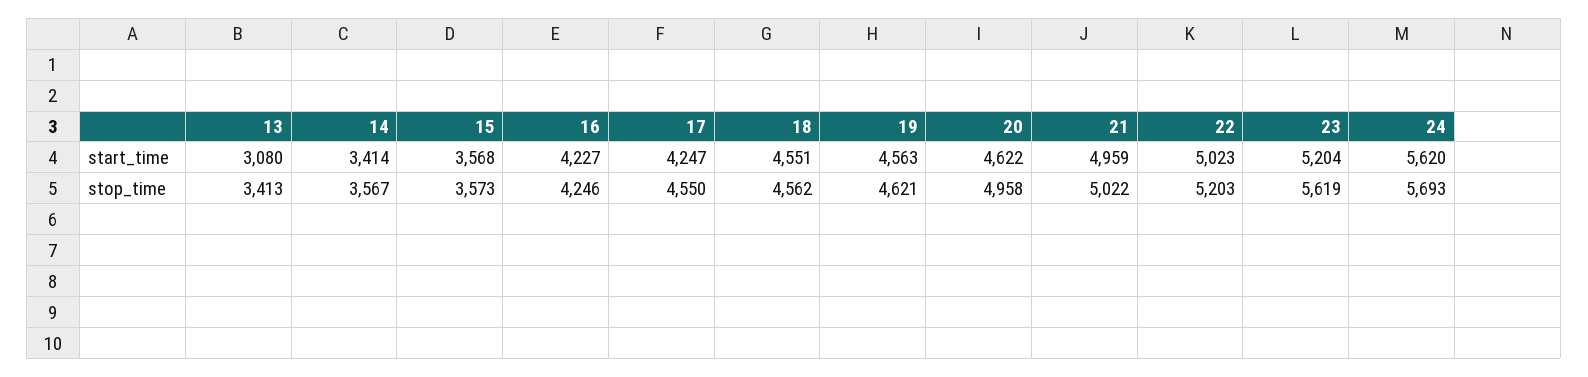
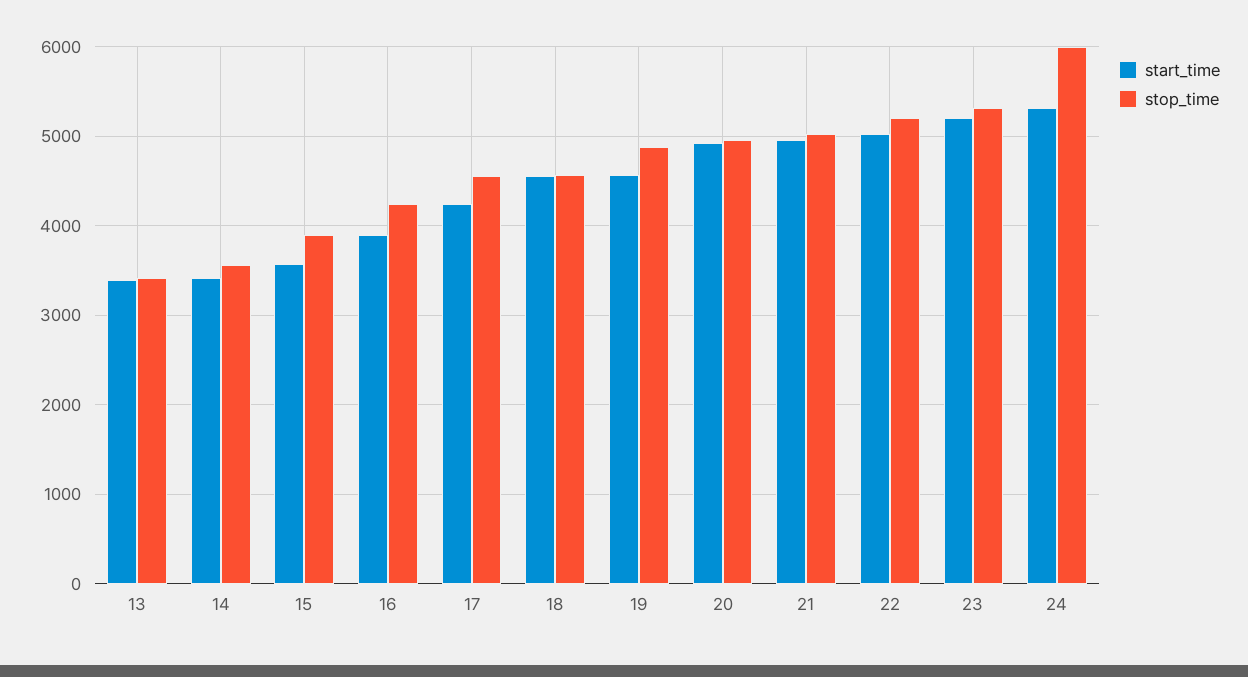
  {
    "start_time": {
-     "13": 3080,
+     "13": 3400,
      "14": 3414,
      "15": 3568,
-     "16": 4227,
+     "16": 3900,
      "17": 4247,
      "18": 4551,
      "19": 4563,
-     "20": 4622,
+     "20": 4900,
      "21": 4959,
      "22": 5023,
      "23": 5204,
-     "24": 5620
+     "24": 5300
    },
    "stop_time": {
      "13": 3413,
      "14": 3567,
-     "15": 3573,
+     "15": 3900,
      "16": 4246,
      "17": 4550,
      "18": 4562,
-     "19": 4621,
+     "19": 4900,
      "20": 4958,
      "21": 5022,
      "22": 5203,
-     "23": 5619,
+     "23": 5300,
-     "24": 5693
+     "24": 6000
    }
  }

